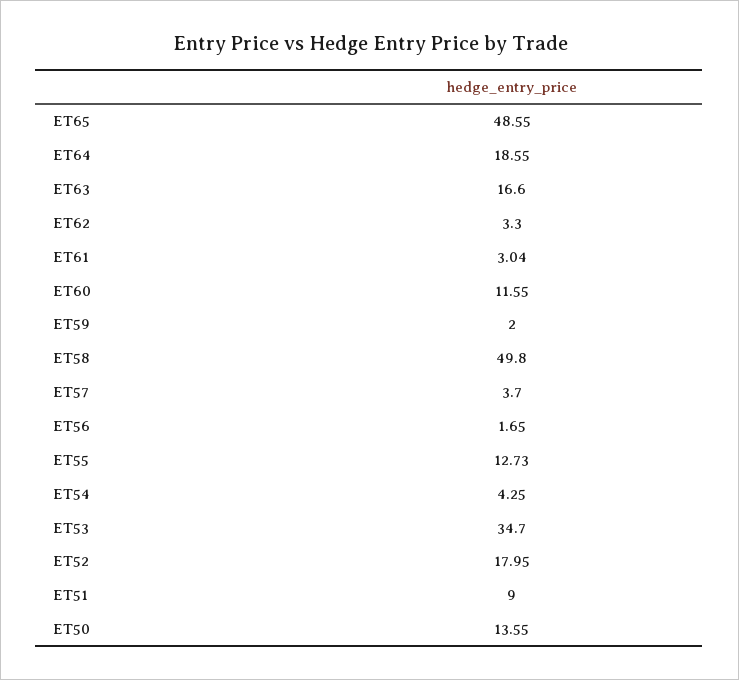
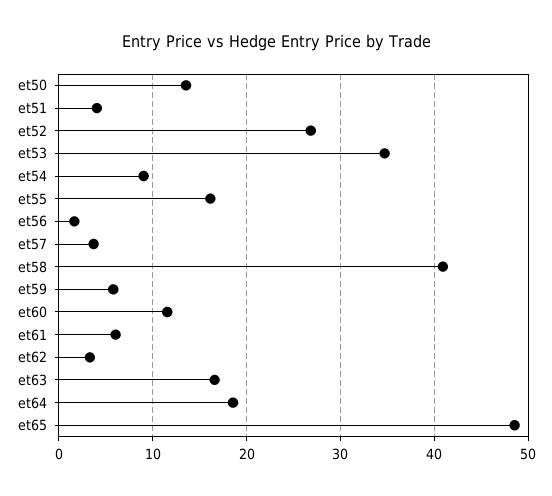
  {
    "ET65": 48.55,
    "ET64": 18.55,
    "ET63": 16.6,
    "ET62": 3.3,
-   "ET61": 3.04,
+   "ET61": 6,
    "ET60": 11.55,
-   "ET59": 2,
+   "ET59": 6,
-   "ET58": 49.8,
+   "ET58": 41,
    "ET57": 3.7,
    "ET56": 1.65,
-   "ET55": 12.73,
+   "ET55": 16,
-   "ET54": 4.25,
+   "ET54": 9,
    "ET53": 34.7,
-   "ET52": 17.95,
+   "ET52": 27,
-   "ET51": 9,
+   "ET51": 4,
    "ET50": 13.55
  }

